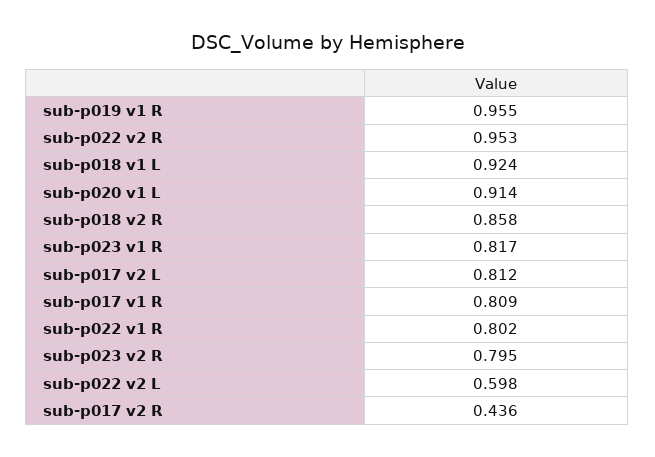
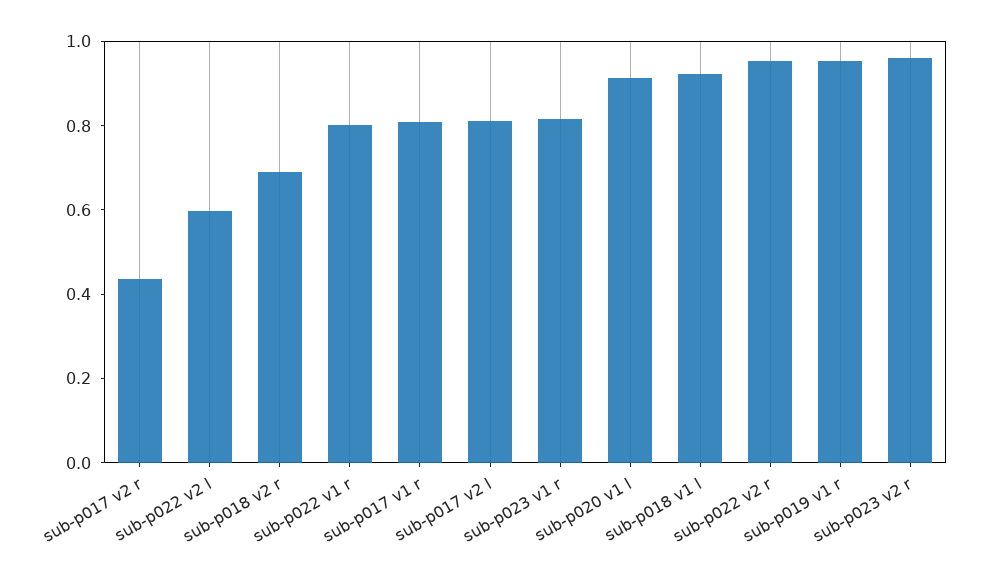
  {
    "sub-p019 v1 R": 0.955,
    "sub-p022 v2 R": 0.953,
    "sub-p018 v1 L": 0.924,
    "sub-p020 v1 L": 0.914,
-   "sub-p018 v2 R": 0.858,
+   "sub-p018 v2 R": 0.7,
    "sub-p023 v1 R": 0.817,
    "sub-p017 v2 L": 0.812,
    "sub-p017 v1 R": 0.809,
    "sub-p022 v1 R": 0.802,
-   "sub-p023 v2 R": 0.795,
+   "sub-p023 v2 R": 0.95,
    "sub-p022 v2 L": 0.598,
    "sub-p017 v2 R": 0.436
  }

